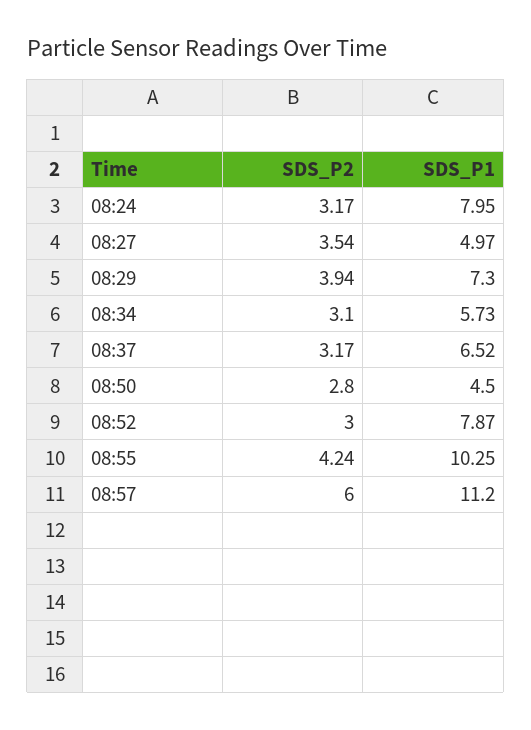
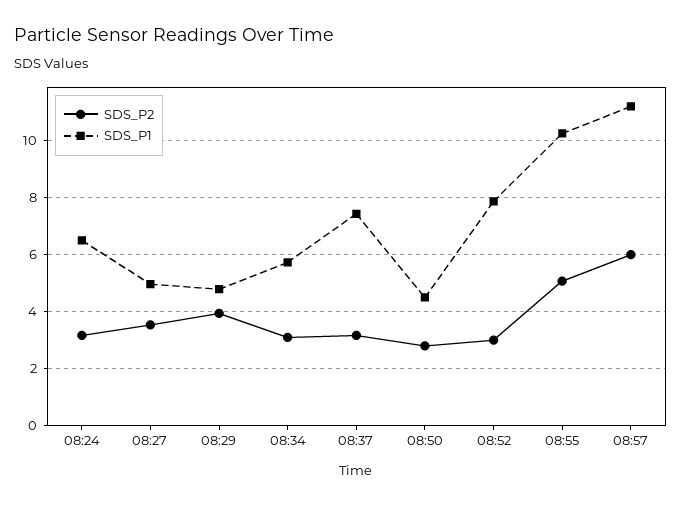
  {
    "SDS_P2": {
      "08:24": 3.17,
      "08:27": 3.54,
      "08:29": 3.94,
      "08:34": 3.1,
      "08:37": 3.17,
      "08:50": 2.8,
      "08:52": 3,
-     "08:55": 4.24,
+     "08:55": 5,
      "08:57": 6
    },
    "SDS_P1": {
-     "08:24": 7.95,
+     "08:24": 6.5,
      "08:27": 4.97,
-     "08:29": 7.3,
+     "08:29": 4.75,
      "08:34": 5.73,
-     "08:37": 6.52,
+     "08:37": 7.5,
      "08:50": 4.5,
      "08:52": 7.87,
      "08:55": 10.25,
      "08:57": 11.2
    }
  }

